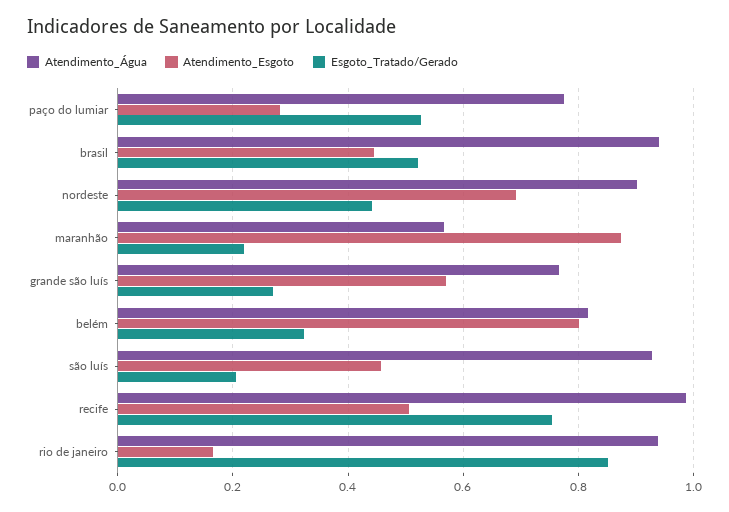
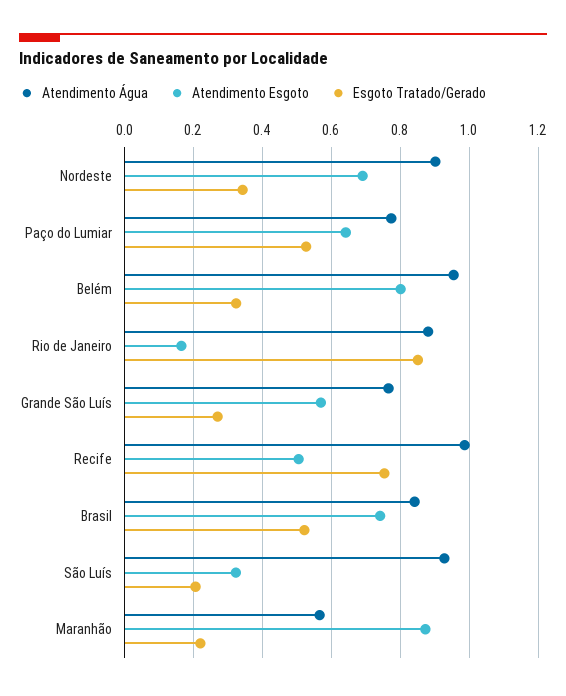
  {
    "Atendimento_Água": {
      "paço do lumiar": 0.78,
-     "brasil": 0.94,
+     "brasil": 0.84,
      "nordeste": 0.9,
      "maranhão": 0.56,
      "grande são luís": 0.76,
-     "belém": 0.82,
+     "belém": 0.96,
      "são luís": 0.92,
      "recife": 0.98,
-     "rio de janeiro": 0.94
+     "rio de janeiro": 0.88
    },
    "Atendimento_Esgoto": {
-     "paço do lumiar": 0.28,
+     "paço do lumiar": 0.64,
-     "brasil": 0.44,
+     "brasil": 0.74,
      "nordeste": 0.7,
      "maranhão": 0.88,
      "grande são luís": 0.58,
      "belém": 0.8,
-     "são luís": 0.46,
+     "são luís": 0.32,
      "recife": 0.5,
      "rio de janeiro": 0.16
    },
    "Esgoto_Tratado/Gerado": {
      "paço do lumiar": 0.52,
      "brasil": 0.52,
-     "nordeste": 0.44,
+     "nordeste": 0.34,
      "maranhão": 0.22,
      "grande são luís": 0.28,
      "belém": 0.32,
      "são luís": 0.2,
      "recife": 0.76,
      "rio de janeiro": 0.86
    }
  }

